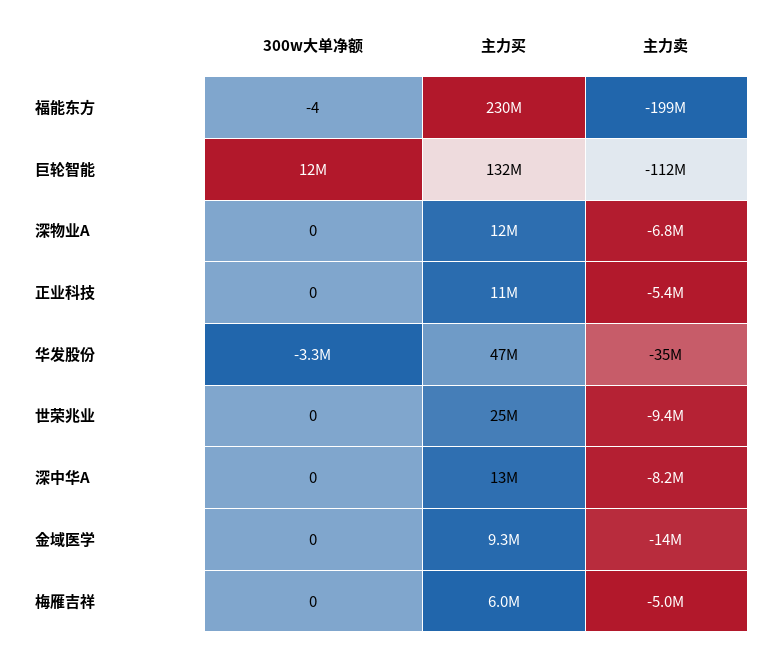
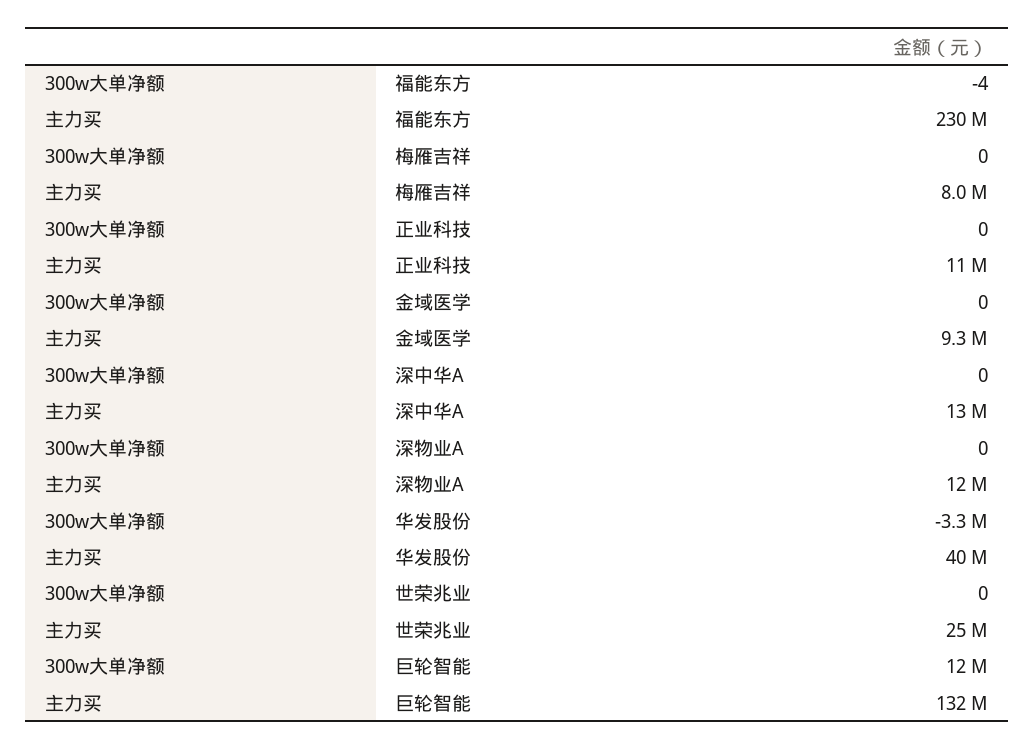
  {
    "300w大单净额": {
      "福能东方": -4,
      "巨轮智能": 12000000,
      "深物业A": 0,
      "正业科技": 0,
      "华发股份": -3300000,
      "世荣兆业": 0,
      "深中华A": 0,
      "金域医学": 0,
      "梅雁吉祥": 0
    },
    "主力买": {
      "福能东方": 230000000,
      "巨轮智能": 132000000,
      "深物业A": 12000000,
      "正业科技": 11000000,
-     "华发股份": 47000000,
+     "华发股份": 40000000,
      "世荣兆业": 25000000,
      "深中华A": 13000000,
      "金域医学": 9300000,
-     "梅雁吉祥": 6000000
+     "梅雁吉祥": 8000000
-   },
+   }
-   "主力卖": {
-     "福能东方": -199000000,
-     "巨轮智能": -112000000,
-     "深物业A": -6800000,
-     "正业科技": -5400000,
-     "华发股份": -35000000,
-     "世荣兆业": -9400000,
-     "深中华A": -8200000,
-     "金域医学": -14000000,
-     "梅雁吉祥": -5000000
-   }
  }

